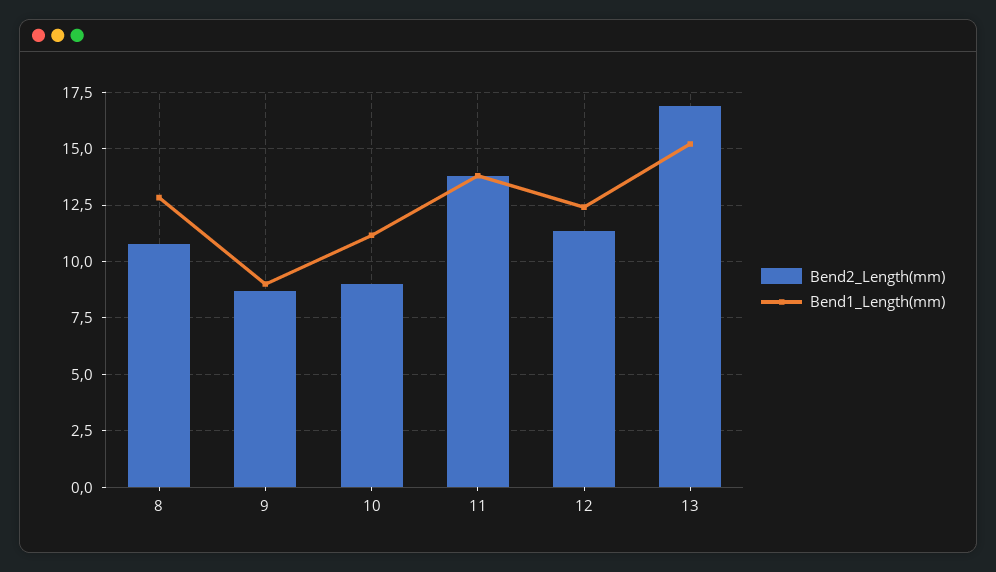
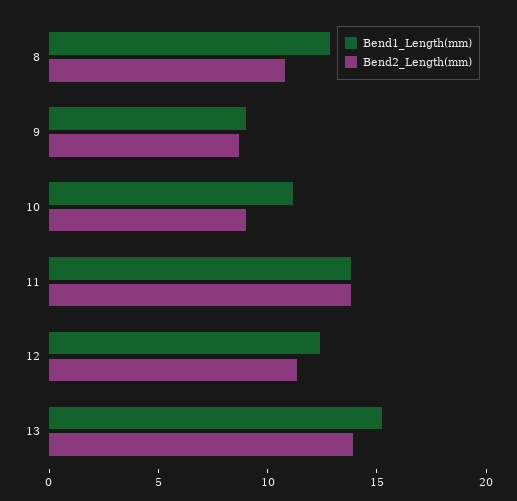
  {
    "Bend2_Length(mm)": {
      "8": 11,
      "9": 8.5,
      "10": 9,
      "11": 14,
      "12": 11.5,
-     "13": 17
+     "13": 14
    },
    "Bend1_Length(mm)": {
      "8": 13,
      "9": 9,
      "10": 11,
      "11": 14,
      "12": 12.5,
      "13": 15
    }
  }

